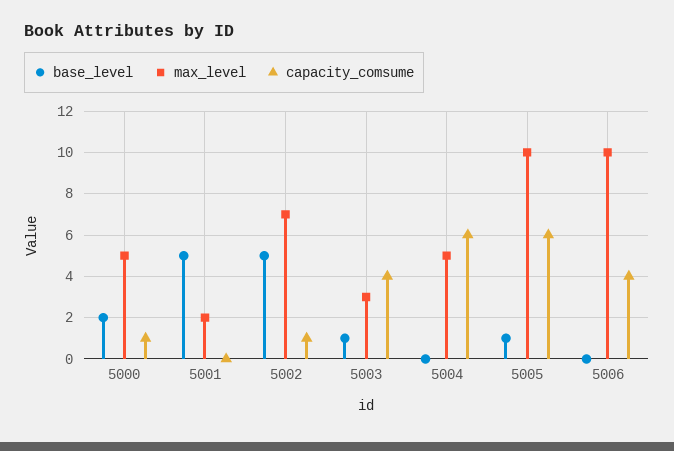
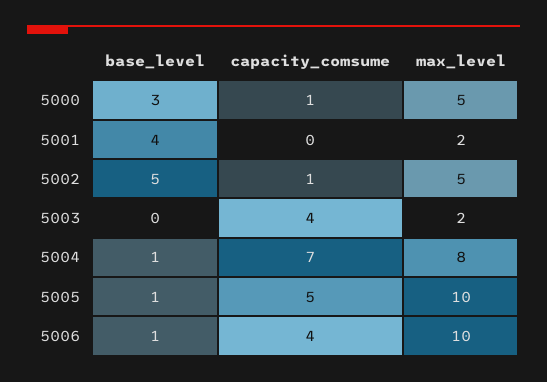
  {
    "base_level": {
-     "5000": 2,
+     "5000": 3,
-     "5001": 5,
+     "5001": 4,
      "5002": 5,
-     "5003": 1,
+     "5003": 0,
-     "5004": 0,
+     "5004": 1,
      "5005": 1,
-     "5006": 0
+     "5006": 1
    },
    "max_level": {
      "5000": 5,
      "5001": 2,
-     "5002": 7,
+     "5002": 5,
-     "5003": 3,
+     "5003": 2,
-     "5004": 5,
+     "5004": 8,
      "5005": 10,
      "5006": 10
    },
    "capacity_comsume": {
      "5000": 1,
      "5001": 0,
      "5002": 1,
      "5003": 4,
-     "5004": 6,
+     "5004": 7,
-     "5005": 6,
+     "5005": 5,
      "5006": 4
    }
  }

